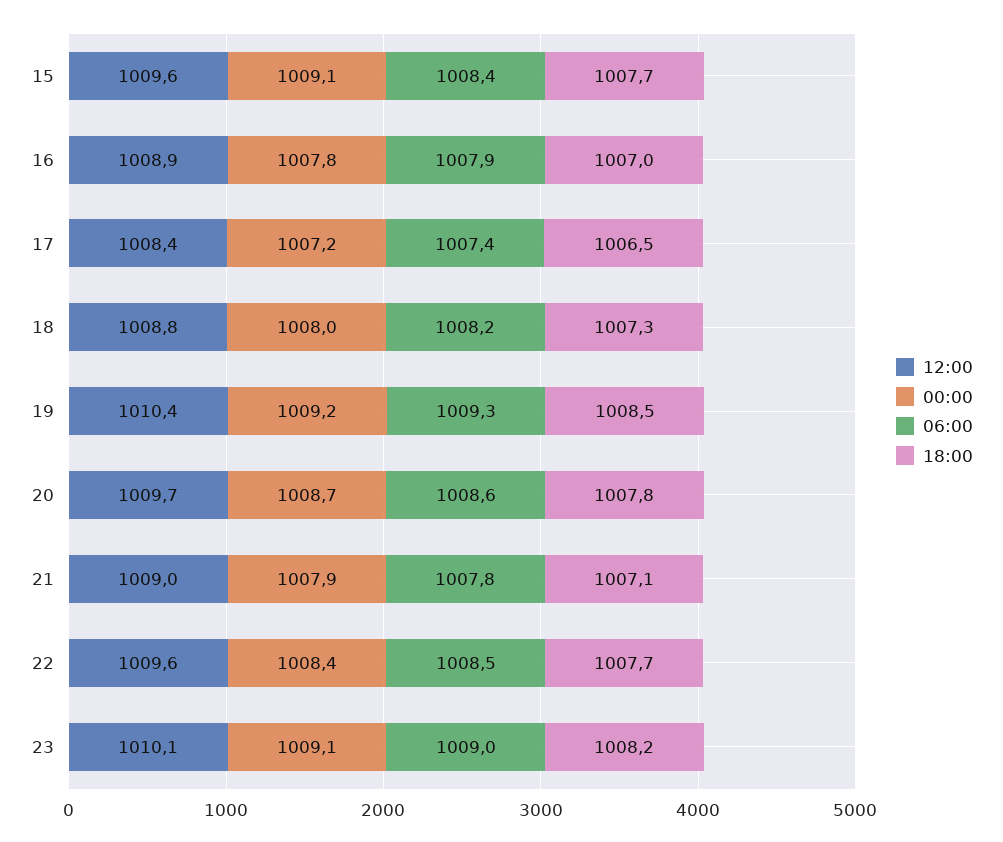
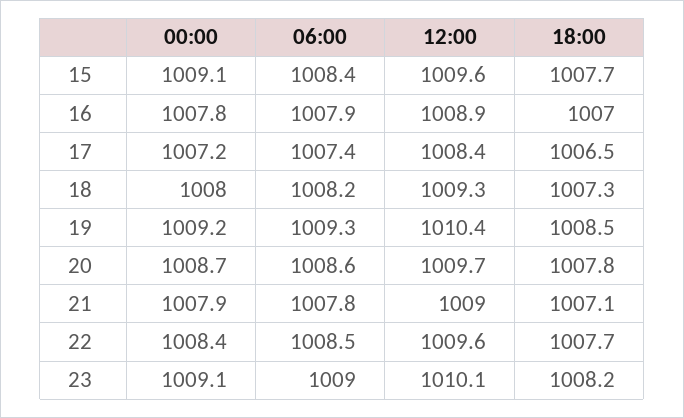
  {
    "12:00": {
      "15": 1009.6,
      "16": 1008.9,
      "17": 1008.4,
-     "18": 1008.8,
+     "18": 1009.3,
      "19": 1010.4,
      "20": 1009.7,
      "21": 1009,
      "22": 1009.6,
      "23": 1010.1
    },
    "00:00": {
      "15": 1009.1,
      "16": 1007.8,
      "17": 1007.2,
      "18": 1008,
      "19": 1009.2,
      "20": 1008.7,
      "21": 1007.9,
      "22": 1008.4,
      "23": 1009.1
    },
    "06:00": {
      "15": 1008.4,
      "16": 1007.9,
      "17": 1007.4,
      "18": 1008.2,
      "19": 1009.3,
      "20": 1008.6,
      "21": 1007.8,
      "22": 1008.5,
      "23": 1009
    },
    "18:00": {
      "15": 1007.7,
      "16": 1007,
      "17": 1006.5,
      "18": 1007.3,
      "19": 1008.5,
      "20": 1007.8,
      "21": 1007.1,
      "22": 1007.7,
      "23": 1008.2
    }
  }

